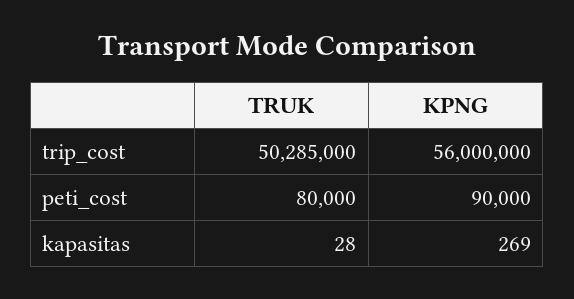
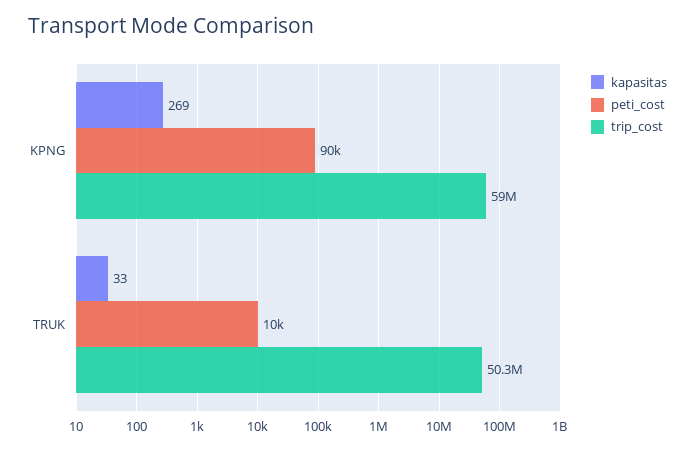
  {
    "trip_cost": {
      "TRUK": 50285000,
-     "KPNG": 56000000
+     "KPNG": 59000000
    },
    "peti_cost": {
-     "TRUK": 80000,
+     "TRUK": 10000,
      "KPNG": 90000
    },
    "kapasitas": {
-     "TRUK": 28,
+     "TRUK": 33,
      "KPNG": 269
    }
  }

